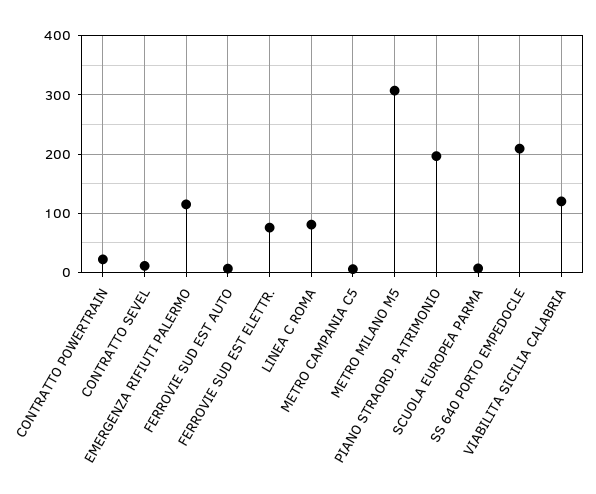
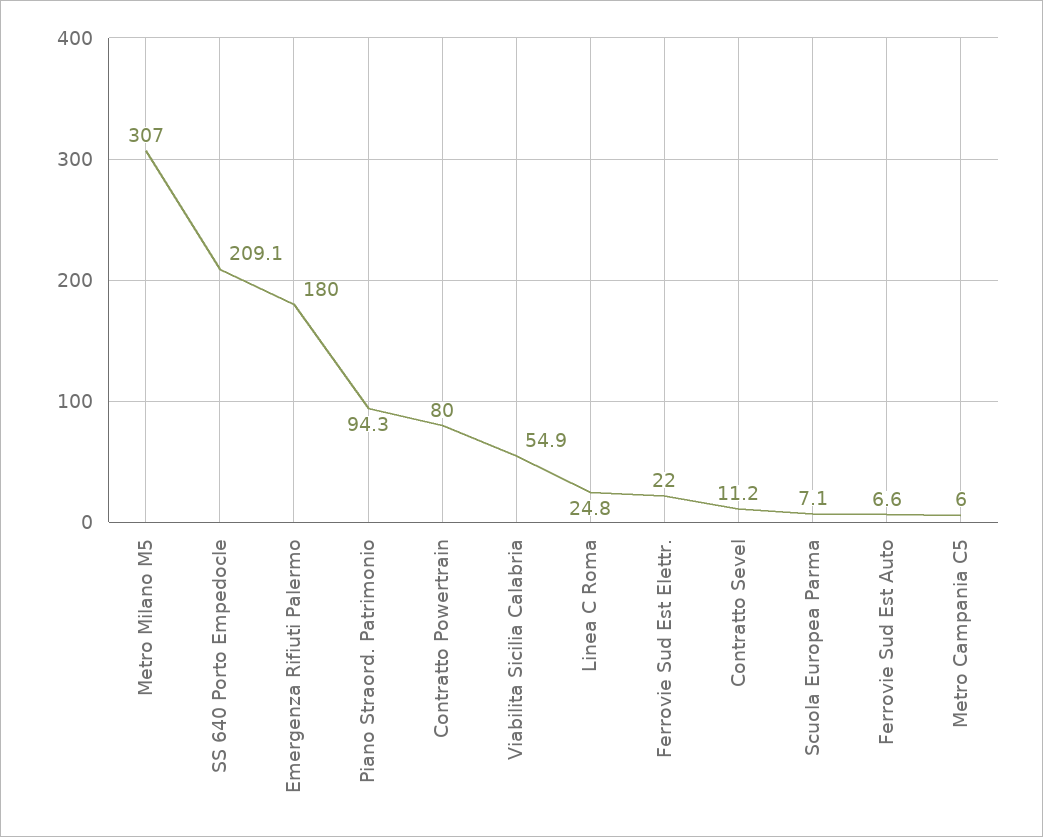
  {
-   "CONTRATTO POWERTRAIN": 20,
+   "CONTRATTO POWERTRAIN": 80,
    "CONTRATTO SEVEL": 11.2,
-   "EMERGENZA RIFIUTI PALERMO": 120,
+   "EMERGENZA RIFIUTI PALERMO": 180,
    "FERROVIE SUD EST AUTO": 6.6,
-   "FERROVIE SUD EST ELETTR.": 80,
+   "FERROVIE SUD EST ELETTR.": 22,
-   "LINEA C ROMA": 80,
+   "LINEA C ROMA": 24.8,
    "METRO CAMPANIA C5": 6,
    "METRO MILANO M5": 307,
-   "PIANO STRAORD. PATRIMONIO": 200,
+   "PIANO STRAORD. PATRIMONIO": 94.3,
    "SCUOLA EUROPEA PARMA": 7.1,
    "SS 640 PORTO EMPEDOCLE": 209.1,
-   "VIABILITA SICILIA CALABRIA": 120
+   "VIABILITA SICILIA CALABRIA": 54.9
  }

